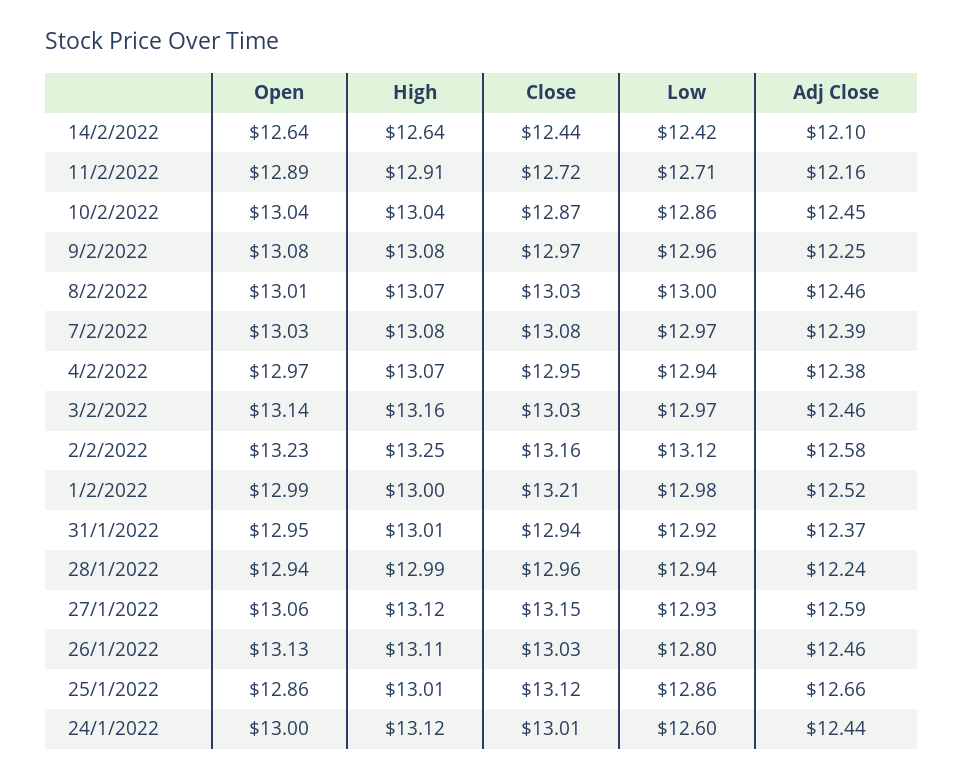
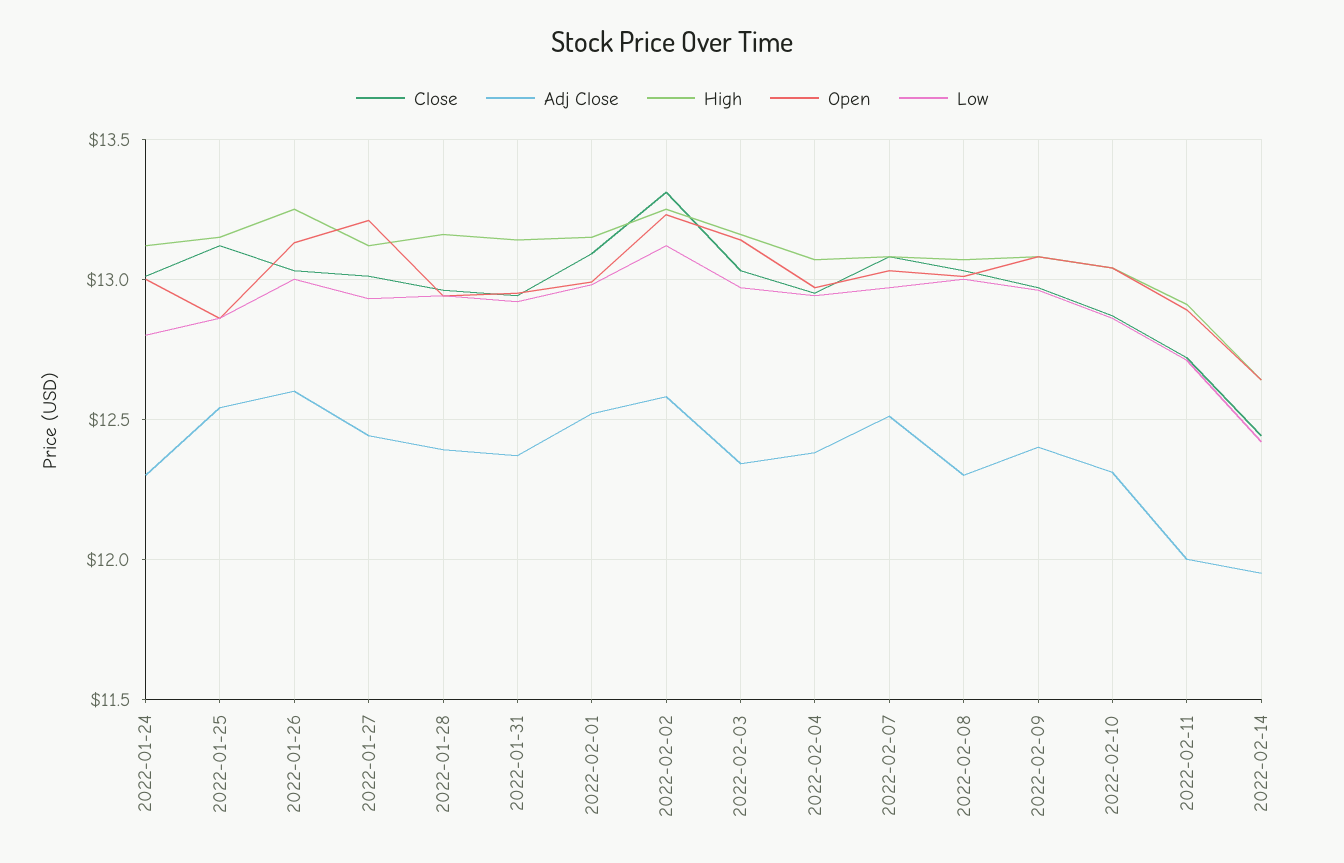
  {
    "Open": {
      "14/2/2022": 12.64,
      "11/2/2022": 12.89,
      "10/2/2022": 13.04,
      "9/2/2022": 13.08,
      "8/2/2022": 13.01,
      "7/2/2022": 13.03,
      "4/2/2022": 12.97,
      "3/2/2022": 13.14,
      "2/2/2022": 13.23,
      "1/2/2022": 12.99,
      "31/1/2022": 12.95,
      "28/1/2022": 12.94,
-     "27/1/2022": 13.06,
+     "27/1/2022": 13.2,
      "26/1/2022": 13.13,
      "25/1/2022": 12.86,
      "24/1/2022": 13
    },
    "High": {
      "14/2/2022": 12.64,
      "11/2/2022": 12.91,
      "10/2/2022": 13.04,
      "9/2/2022": 13.08,
      "8/2/2022": 13.07,
      "7/2/2022": 13.08,
      "4/2/2022": 13.07,
      "3/2/2022": 13.16,
      "2/2/2022": 13.25,
-     "1/2/2022": 13,
+     "1/2/2022": 13.15,
-     "31/1/2022": 13.01,
+     "31/1/2022": 13.15,
-     "28/1/2022": 12.99,
+     "28/1/2022": 13.15,
      "27/1/2022": 13.12,
-     "26/1/2022": 13.11,
+     "26/1/2022": 13.25,
-     "25/1/2022": 13.01,
+     "25/1/2022": 13.15,
      "24/1/2022": 13.12
    },
    "Close": {
      "14/2/2022": 12.44,
      "11/2/2022": 12.72,
      "10/2/2022": 12.87,
      "9/2/2022": 12.97,
      "8/2/2022": 13.03,
      "7/2/2022": 13.08,
      "4/2/2022": 12.95,
      "3/2/2022": 13.03,
-     "2/2/2022": 13.16,
+     "2/2/2022": 13.3,
-     "1/2/2022": 13.21,
+     "1/2/2022": 13.1,
      "31/1/2022": 12.94,
      "28/1/2022": 12.96,
-     "27/1/2022": 13.15,
+     "27/1/2022": 13,
      "26/1/2022": 13.03,
      "25/1/2022": 13.12,
      "24/1/2022": 13.01
    },
    "Low": {
      "14/2/2022": 12.42,
      "11/2/2022": 12.71,
      "10/2/2022": 12.86,
      "9/2/2022": 12.96,
      "8/2/2022": 13,
      "7/2/2022": 12.97,
      "4/2/2022": 12.94,
      "3/2/2022": 12.97,
      "2/2/2022": 13.12,
      "1/2/2022": 12.98,
      "31/1/2022": 12.92,
      "28/1/2022": 12.94,
      "27/1/2022": 12.93,
-     "26/1/2022": 12.8,
+     "26/1/2022": 13,
      "25/1/2022": 12.86,
-     "24/1/2022": 12.6
+     "24/1/2022": 12.8
    },
    "Adj Close": {
-     "14/2/2022": 12.1,
+     "14/2/2022": 11.95,
-     "11/2/2022": 12.16,
+     "11/2/2022": 12,
-     "10/2/2022": 12.45,
+     "10/2/2022": 12.3,
-     "9/2/2022": 12.25,
+     "9/2/2022": 12.4,
-     "8/2/2022": 12.46,
+     "8/2/2022": 12.3,
-     "7/2/2022": 12.39,
+     "7/2/2022": 12.5,
      "4/2/2022": 12.38,
-     "3/2/2022": 12.46,
+     "3/2/2022": 12.35,
      "2/2/2022": 12.58,
      "1/2/2022": 12.52,
      "31/1/2022": 12.37,
-     "28/1/2022": 12.24,
+     "28/1/2022": 12.4,
-     "27/1/2022": 12.59,
+     "27/1/2022": 12.45,
-     "26/1/2022": 12.46,
+     "26/1/2022": 12.6,
-     "25/1/2022": 12.66,
+     "25/1/2022": 12.55,
-     "24/1/2022": 12.44
+     "24/1/2022": 12.3
    }
  }

